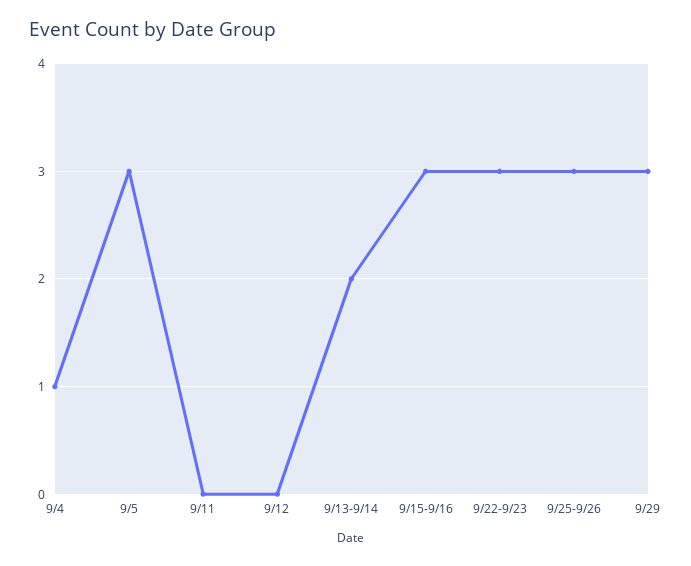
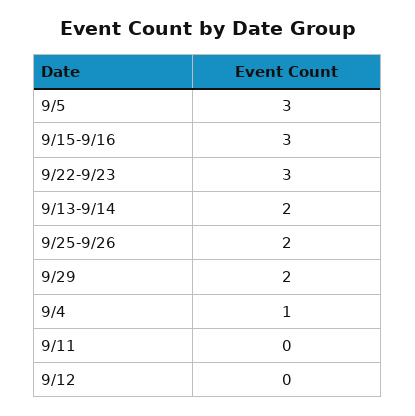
  {
    "9/4": 1,
    "9/5": 3,
    "9/11": 0,
    "9/12": 0,
    "9/13-9/14": 2,
    "9/15-9/16": 3,
    "9/22-9/23": 3,
-   "9/25-9/26": 3,
+   "9/25-9/26": 2,
-   "9/29": 3
+   "9/29": 2
  }

